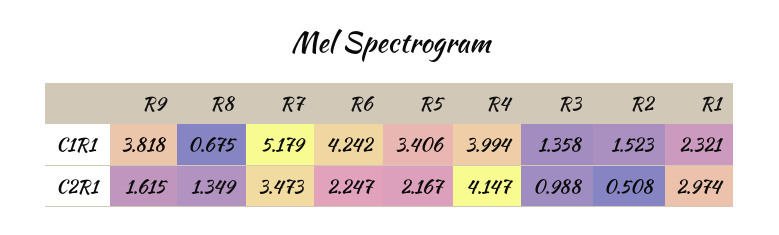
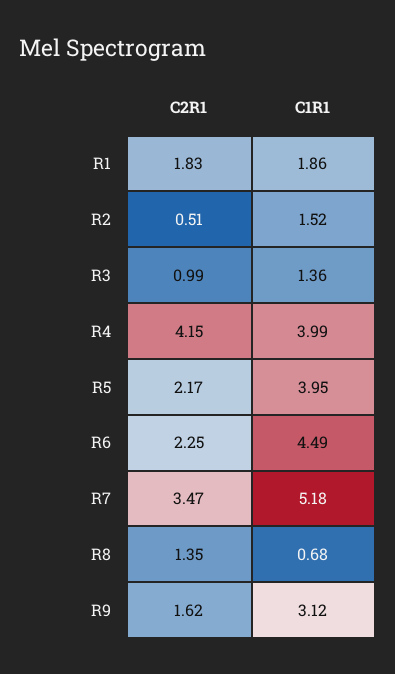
  {
    "R9": {
-     "C1R1": 3.818,
+     "C1R1": 3.12,
      "C2R1": 1.615
    },
    "R8": {
      "C1R1": 0.675,
      "C2R1": 1.349
    },
    "R7": {
      "C1R1": 5.179,
      "C2R1": 3.473
    },
    "R6": {
-     "C1R1": 4.242,
+     "C1R1": 4.49,
      "C2R1": 2.247
    },
    "R5": {
-     "C1R1": 3.406,
+     "C1R1": 3.95,
      "C2R1": 2.167
    },
    "R4": {
      "C1R1": 3.994,
      "C2R1": 4.147
    },
    "R3": {
      "C1R1": 1.358,
      "C2R1": 0.988
    },
    "R2": {
      "C1R1": 1.523,
      "C2R1": 0.508
    },
    "R1": {
-     "C1R1": 2.321,
+     "C1R1": 1.86,
-     "C2R1": 2.974
+     "C2R1": 1.83
    }
  }

